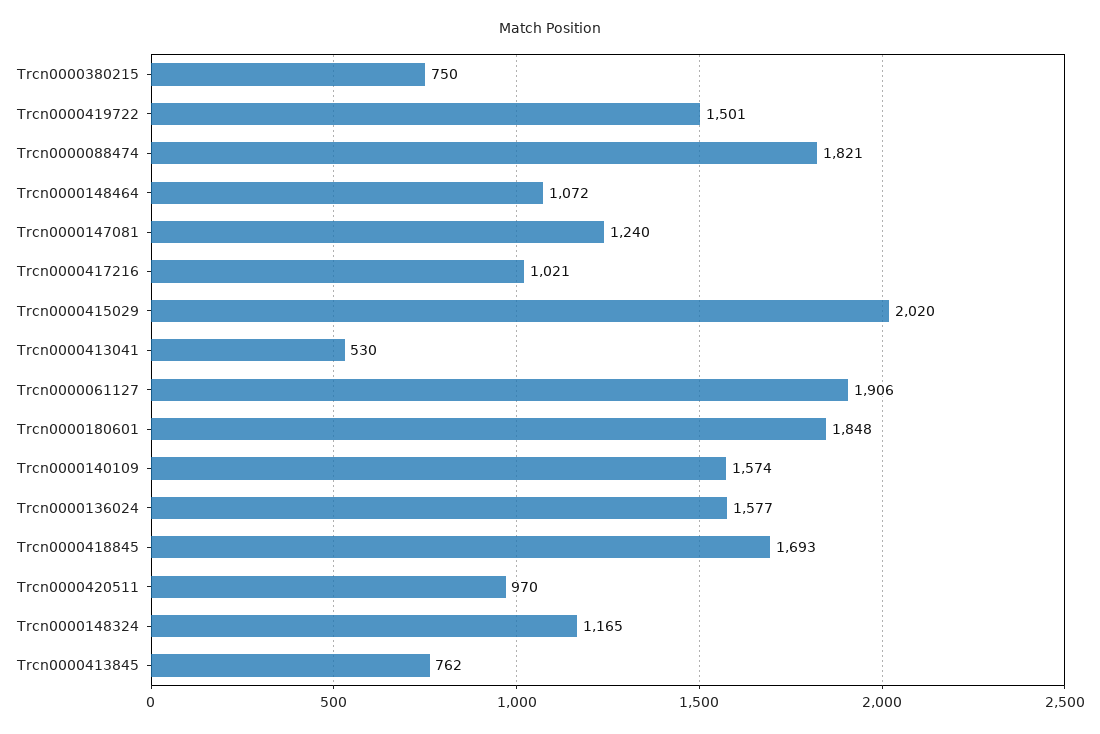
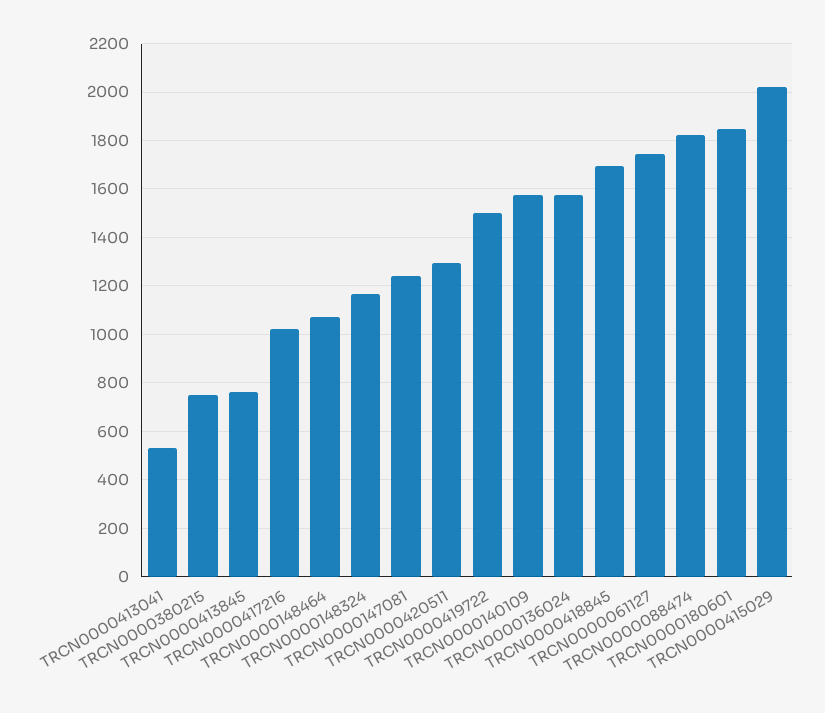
  {
    "Trcn0000380215": 750,
    "Trcn0000419722": 1501,
    "Trcn0000088474": 1821,
    "Trcn0000148464": 1072,
    "Trcn0000147081": 1240,
    "Trcn0000417216": 1021,
    "Trcn0000415029": 2020,
    "Trcn0000413041": 530,
-   "Trcn0000061127": 1906,
+   "Trcn0000061127": 1750,
    "Trcn0000180601": 1848,
    "Trcn0000140109": 1574,
    "Trcn0000136024": 1577,
    "Trcn0000418845": 1693,
-   "Trcn0000420511": 970,
+   "Trcn0000420511": 1300,
    "Trcn0000148324": 1165,
    "Trcn0000413845": 762
  }

